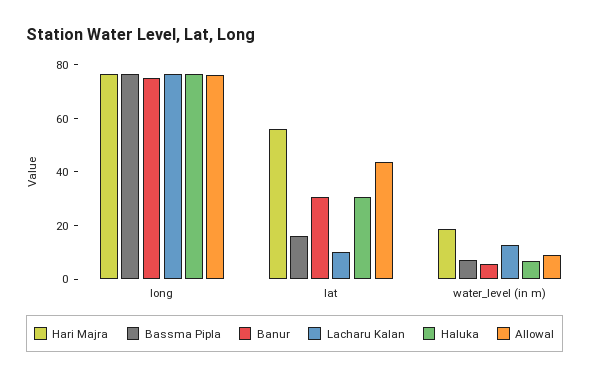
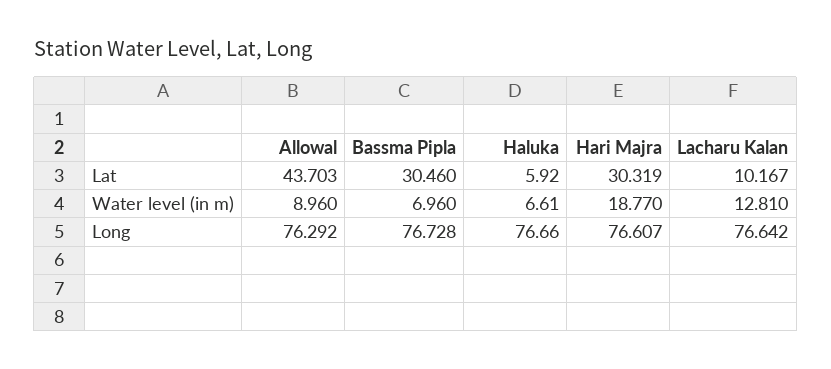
  {
    "Hari Majra": {
      "long": 76.607,
-     "lat": 55,
+     "lat": 30.319,
      "water_level (in m)": 18.77
    },
    "Bassma Pipla": {
      "long": 76.728,
-     "lat": 15,
+     "lat": 30.46,
      "water_level (in m)": 6.96
    },
-   "Banur": {
-     "long": 75,
-     "lat": 30,
-     "water_level (in m)": 5
-   },
    "Lacharu Kalan": {
      "long": 76.642,
      "lat": 10.167,
      "water_level (in m)": 12.81
    },
    "Haluka": {
      "long": 76.66,
-     "lat": 30,
+     "lat": 5.92,
      "water_level (in m)": 6.61
    },
    "Allowal": {
      "long": 76.292,
      "lat": 43.703,
      "water_level (in m)": 8.96
    }
  }

